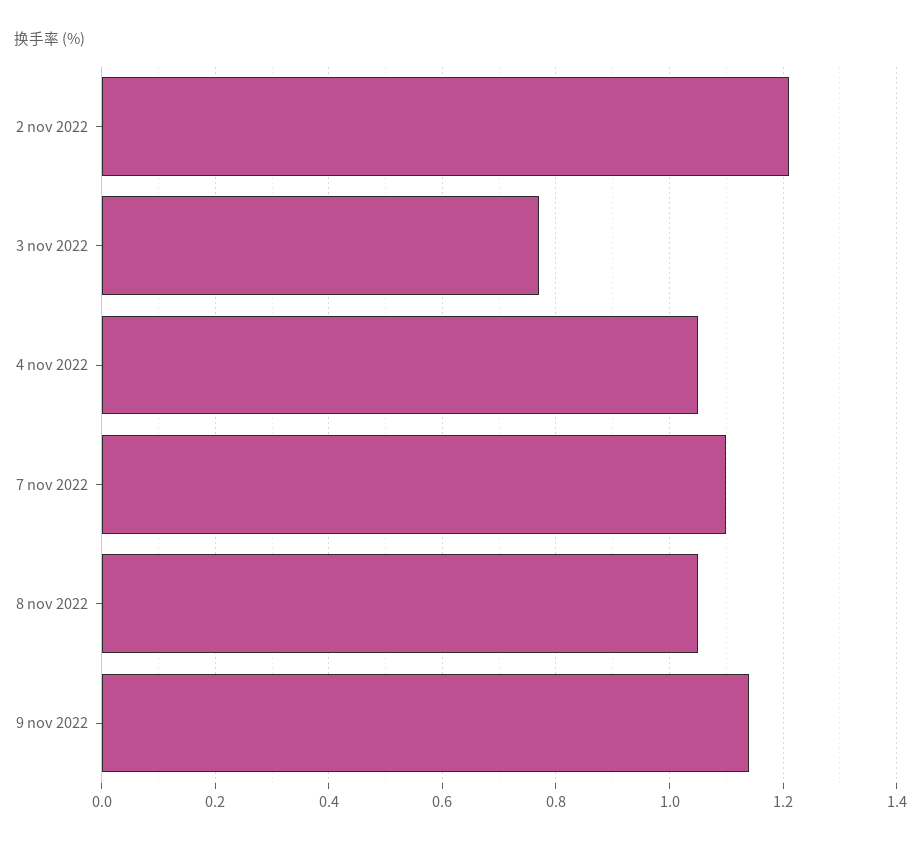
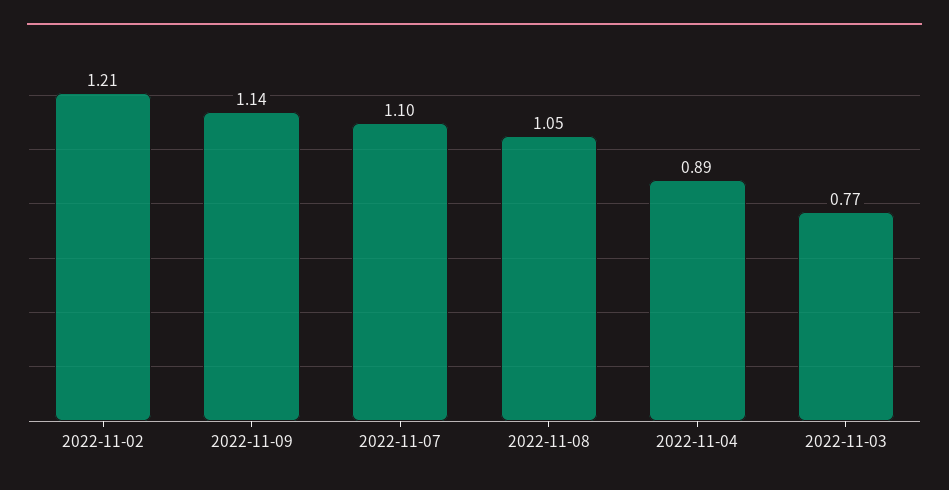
  {
    "2 nov 2022": 1.21,
    "3 nov 2022": 0.77,
-   "4 nov 2022": 1.05,
+   "4 nov 2022": 0.89,
    "7 nov 2022": 1.1,
    "8 nov 2022": 1.05,
    "9 nov 2022": 1.14
  }

